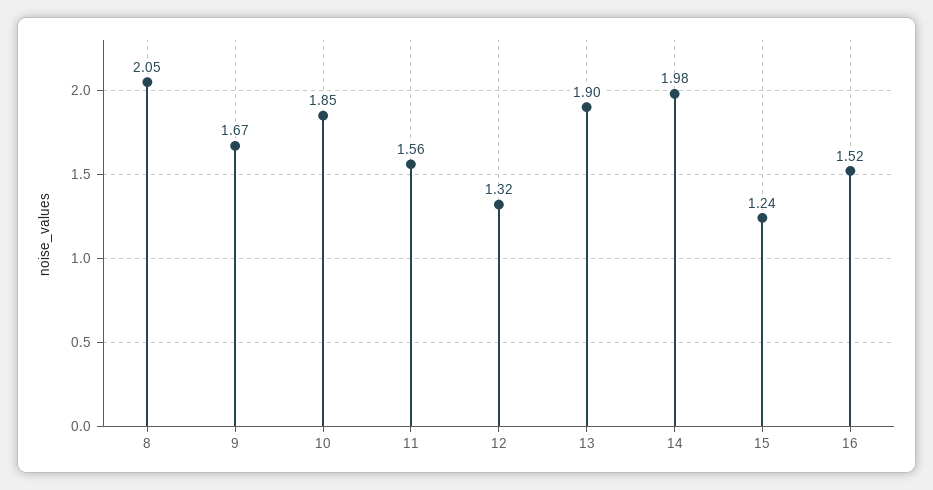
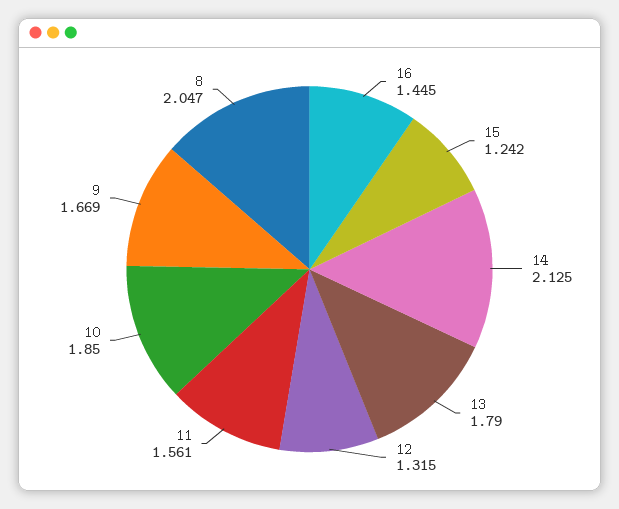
  {
    "8": 2.047,
    "9": 1.669,
    "10": 1.85,
    "11": 1.561,
    "12": 1.315,
-   "13": 1.9,
+   "13": 1.79,
-   "14": 1.98,
+   "14": 2.125,
    "15": 1.242,
-   "16": 1.52
+   "16": 1.445
  }

